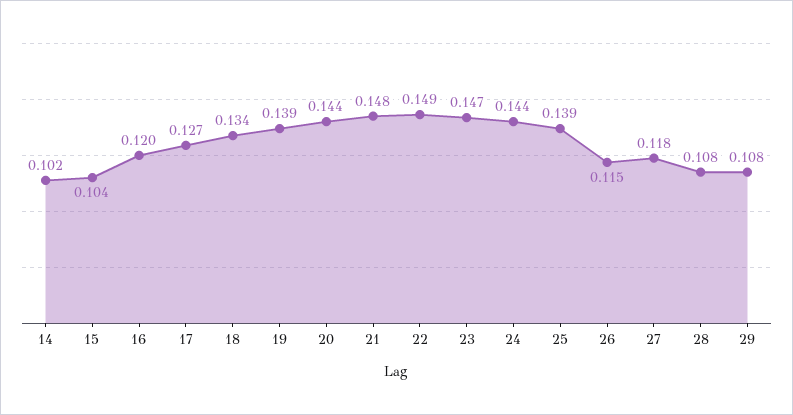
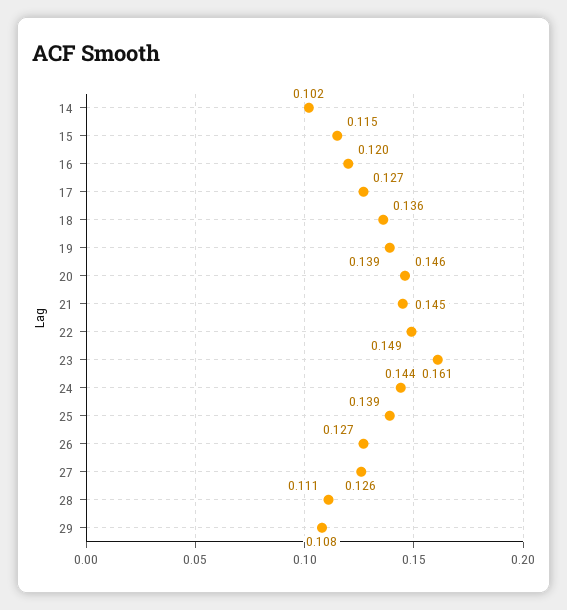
  {
    "14": 0.102,
-   "15": 0.104,
+   "15": 0.115,
    "16": 0.12,
    "17": 0.127,
-   "18": 0.134,
+   "18": 0.136,
    "19": 0.139,
-   "20": 0.144,
+   "20": 0.146,
-   "21": 0.148,
+   "21": 0.145,
    "22": 0.149,
-   "23": 0.147,
+   "23": 0.161,
    "24": 0.144,
    "25": 0.139,
-   "26": 0.115,
+   "26": 0.127,
-   "27": 0.118,
+   "27": 0.126,
-   "28": 0.108,
+   "28": 0.111,
    "29": 0.108
  }

